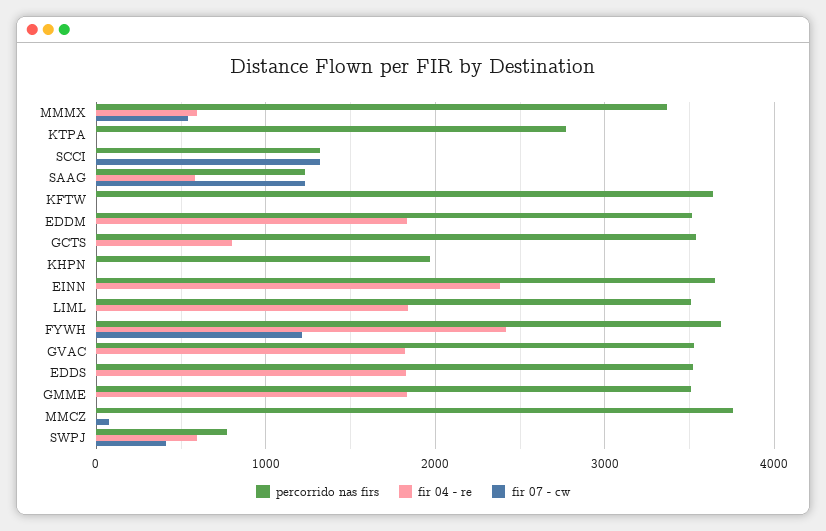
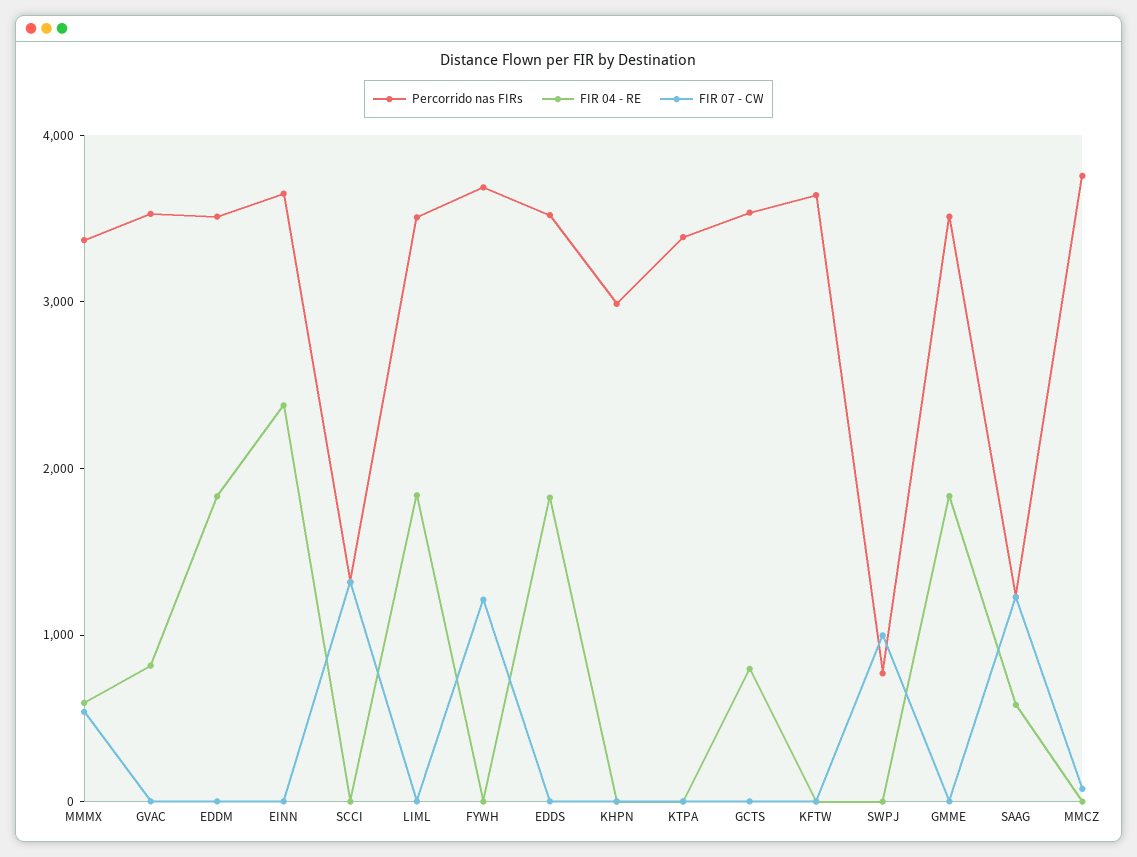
  {
    "percorrido nas firs": {
      "MMMX": 3400,
-     "KTPA": 2800,
+     "KTPA": 3400,
      "SCCI": 1300,
      "SAAG": 1200,
      "KFTW": 3600,
      "EDDM": 3500,
      "GCTS": 3500,
-     "KHPN": 2000,
+     "KHPN": 3000,
      "EINN": 3600,
      "LIML": 3500,
      "FYWH": 3700,
      "GVAC": 3500,
      "EDDS": 3500,
      "GMME": 3500,
      "MMCZ": 3800,
      "SWPJ": 800
    },
    "fir 04 - re": {
      "MMMX": 600,
      "KTPA": 0,
      "SCCI": 0,
      "SAAG": 600,
      "KFTW": 0,
      "EDDM": 1800,
      "GCTS": 800,
      "KHPN": 0,
      "EINN": 2400,
      "LIML": 1800,
-     "FYWH": 2400,
+     "FYWH": 0,
-     "GVAC": 1800,
+     "GVAC": 800,
      "EDDS": 1800,
      "GMME": 1800,
      "MMCZ": 0,
-     "SWPJ": 600
+     "SWPJ": 0
    },
    "fir 07 - cw": {
      "MMMX": 500,
      "KTPA": 0,
      "SCCI": 1300,
      "SAAG": 1200,
      "KFTW": 0,
      "EDDM": 0,
      "GCTS": 0,
      "KHPN": 0,
      "EINN": 0,
      "LIML": 0,
      "FYWH": 1200,
      "GVAC": 0,
      "EDDS": 0,
      "GMME": 0,
      "MMCZ": 100,
-     "SWPJ": 400
+     "SWPJ": 1000
    }
  }

